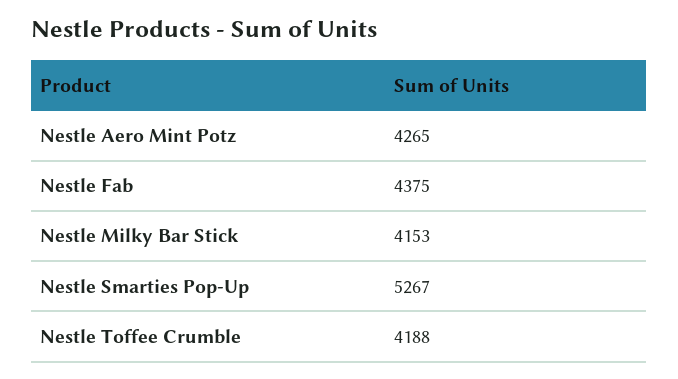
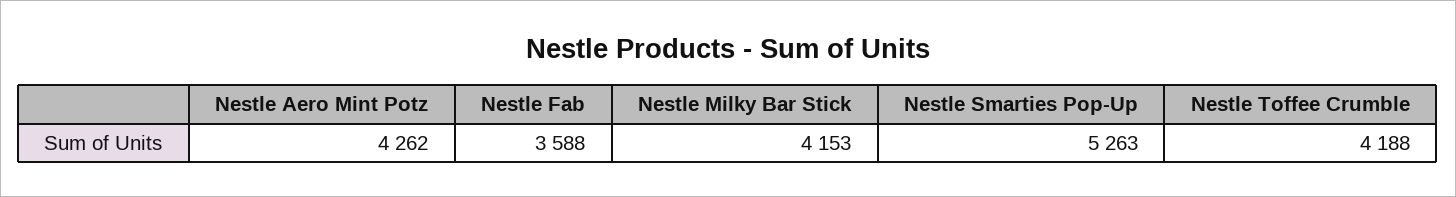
  {
-   "Nestle Aero Mint Potz": 4265,
+   "Nestle Aero Mint Potz": 4262,
-   "Nestle Fab": 4375,
+   "Nestle Fab": 3588,
    "Nestle Milky Bar Stick": 4153,
-   "Nestle Smarties Pop-Up": 5267,
+   "Nestle Smarties Pop-Up": 5263,
    "Nestle Toffee Crumble": 4188
  }

